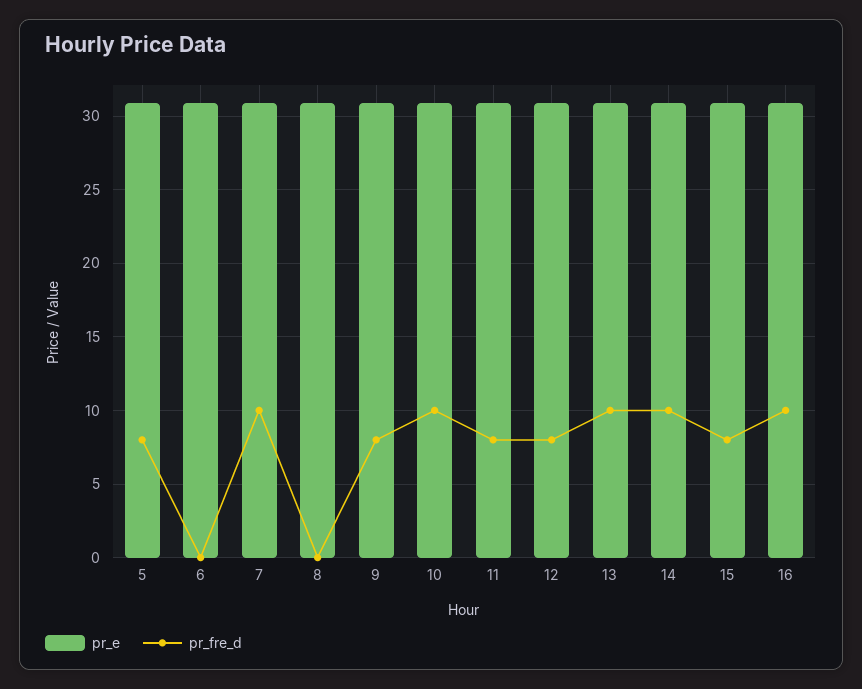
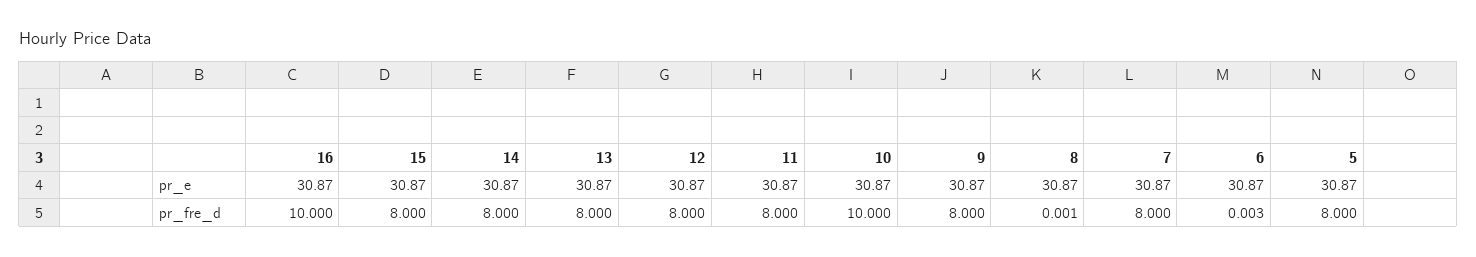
  {
    "pr_e": {
      "5": 30.87,
      "6": 30.87,
      "7": 30.87,
      "8": 30.87,
      "9": 30.87,
      "10": 30.87,
      "11": 30.87,
      "12": 30.87,
      "13": 30.87,
      "14": 30.87,
      "15": 30.87,
      "16": 30.87
    },
    "pr_fre_d": {
      "5": 8,
      "6": 0.003,
-     "7": 10,
+     "7": 8,
      "8": 0.001,
      "9": 8,
      "10": 10,
      "11": 8,
      "12": 8,
-     "13": 10,
+     "13": 8,
-     "14": 10,
+     "14": 8,
      "15": 8,
      "16": 10
    }
  }

